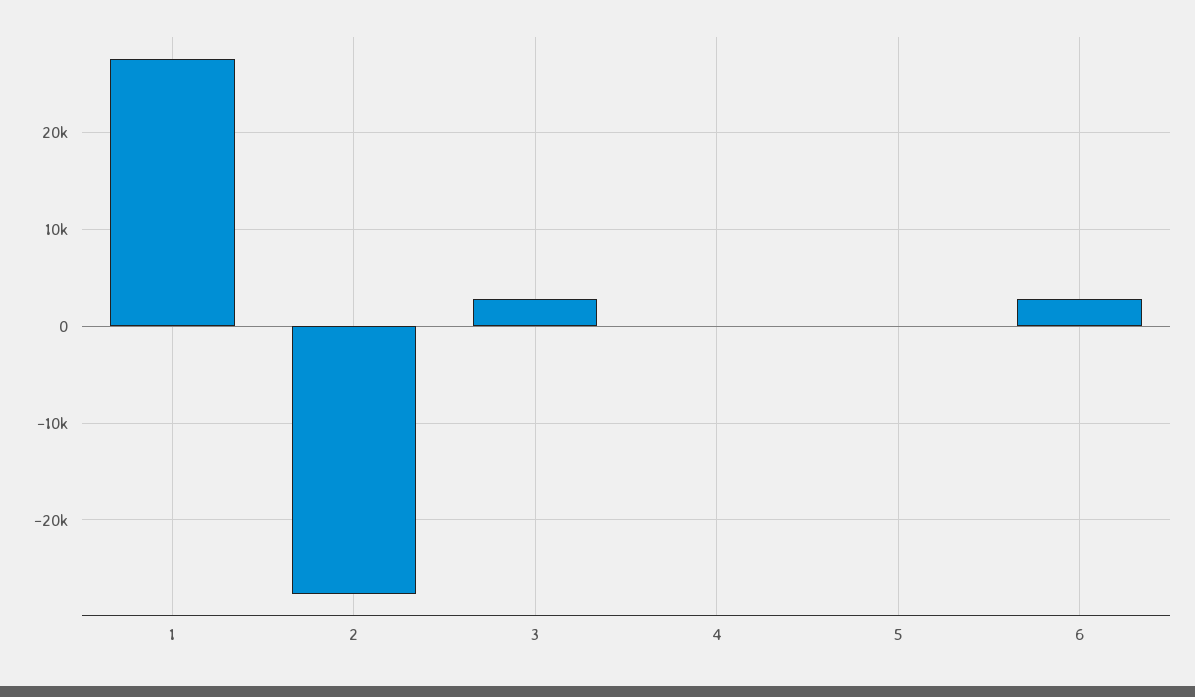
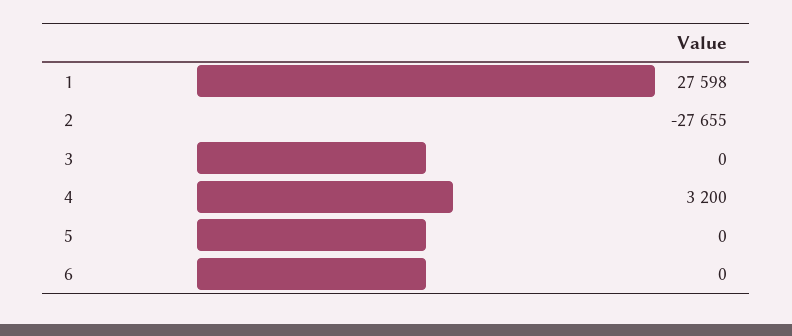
  {
    "1": 27598,
    "2": -27655,
-   "3": 3000,
+   "3": 0,
-   "4": 0,
+   "4": 3200,
    "5": 0,
-   "6": 3000
+   "6": 0
  }

